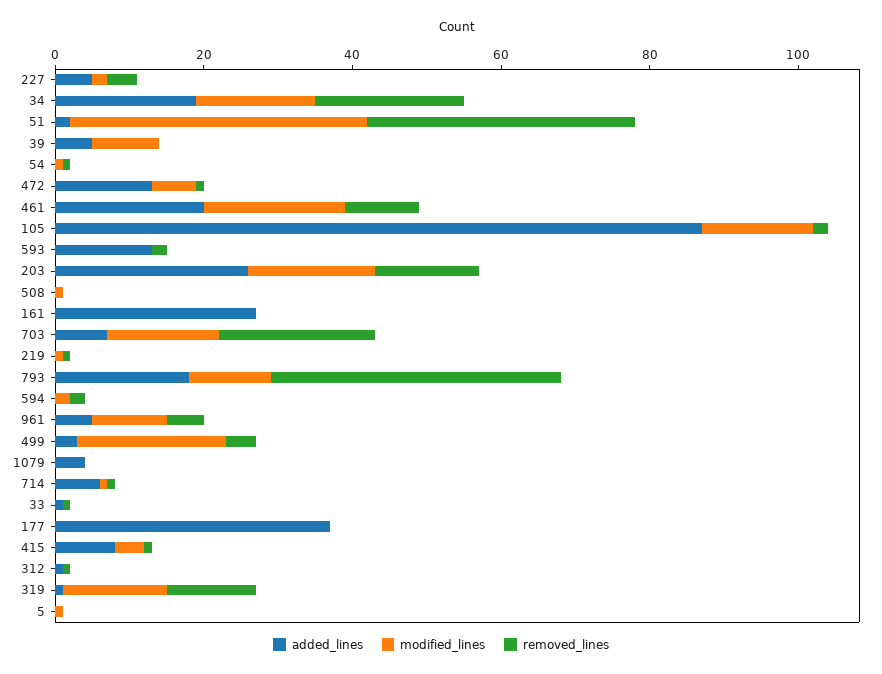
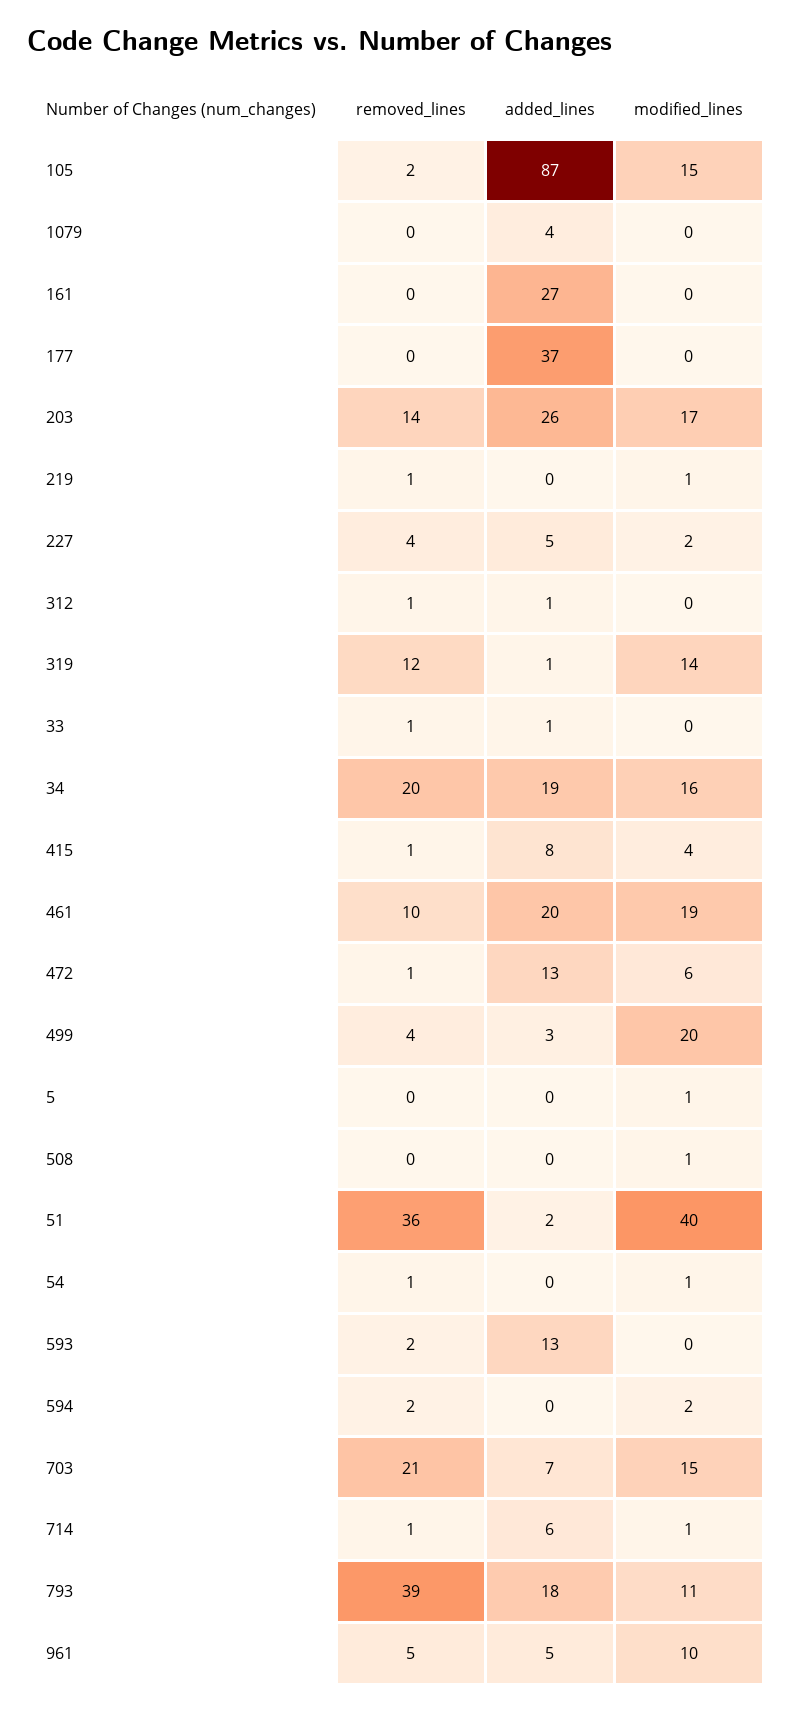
  {
    "added_lines": {
      "227": 5,
      "34": 19,
      "51": 2,
-     "39": 5,
      "54": 0,
      "472": 13,
      "461": 20,
      "105": 87,
      "593": 13,
      "203": 26,
      "508": 0,
      "161": 27,
      "703": 7,
      "219": 0,
      "793": 18,
      "594": 0,
      "961": 5,
      "499": 3,
      "1079": 4,
      "714": 6,
      "33": 1,
      "177": 37,
      "415": 8,
      "312": 1,
      "319": 1,
      "5": 0
    },
    "modified_lines": {
      "227": 2,
      "34": 16,
      "51": 40,
-     "39": 10,
      "54": 1,
      "472": 6,
      "461": 19,
      "105": 15,
      "593": 0,
      "203": 17,
      "508": 1,
      "161": 0,
      "703": 15,
      "219": 1,
      "793": 11,
      "594": 2,
      "961": 10,
      "499": 20,
      "1079": 0,
      "714": 1,
      "33": 0,
      "177": 0,
      "415": 4,
      "312": 0,
      "319": 14,
      "5": 1
    },
    "removed_lines": {
      "227": 4,
      "34": 20,
      "51": 36,
-     "39": 0,
      "54": 1,
      "472": 1,
      "461": 10,
      "105": 2,
      "593": 2,
      "203": 14,
      "508": 0,
      "161": 0,
      "703": 21,
      "219": 1,
      "793": 39,
      "594": 2,
      "961": 5,
      "499": 4,
      "1079": 0,
      "714": 1,
      "33": 1,
      "177": 0,
      "415": 1,
      "312": 1,
      "319": 12,
      "5": 0
    }
  }

